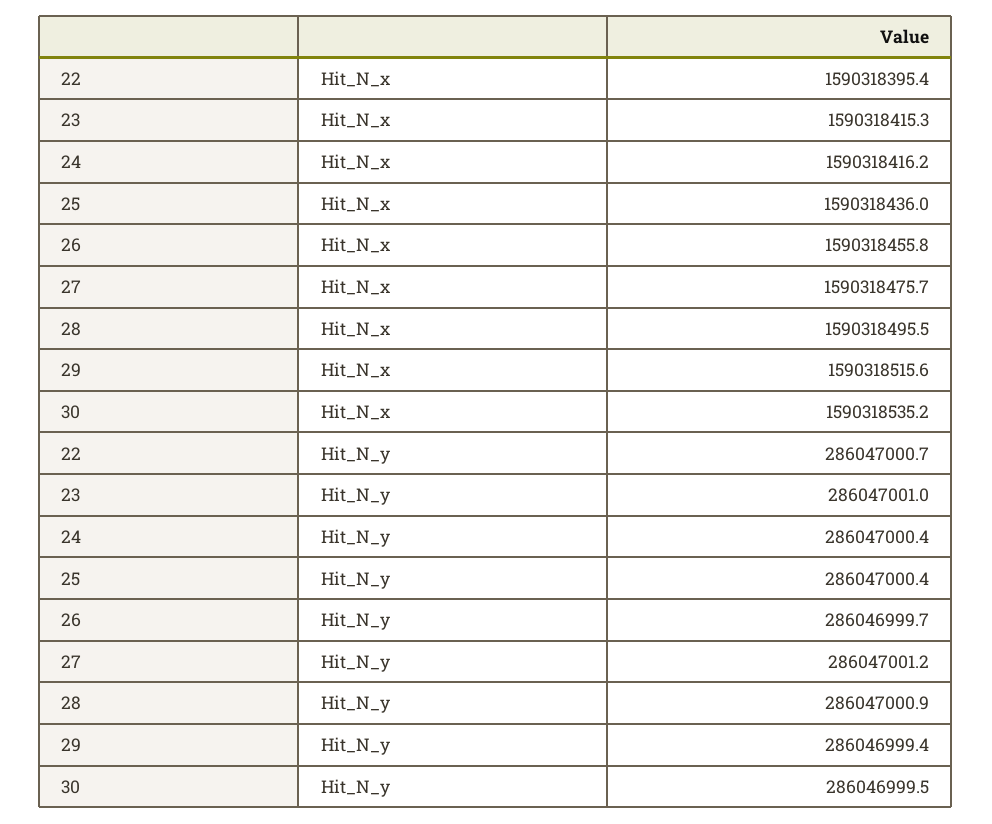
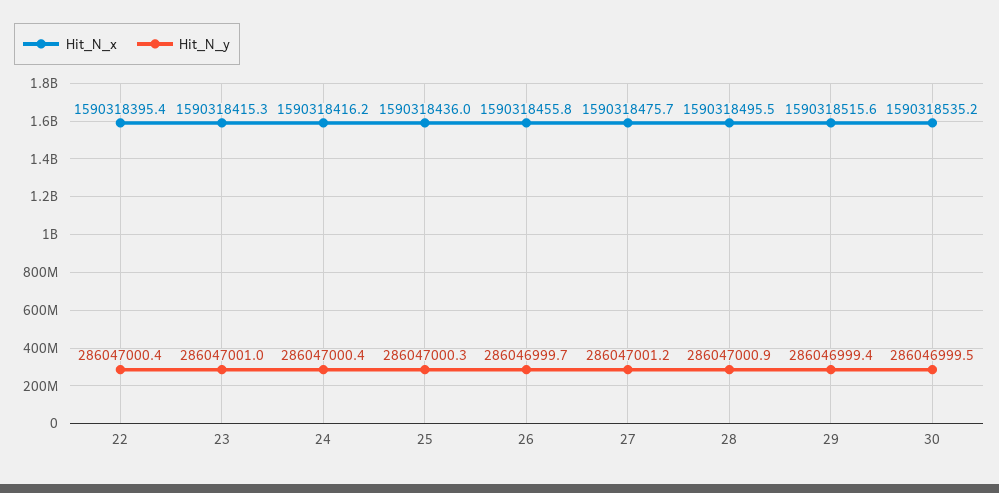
  {
    "Hit_N_x": {
      "22": 1590318395.4,
      "23": 1590318415.3,
      "24": 1590318416.2,
      "25": 1590318436,
      "26": 1590318455.8,
      "27": 1590318475.7,
      "28": 1590318495.5,
      "29": 1590318515.6,
      "30": 1590318535.2
    },
    "Hit_N_y": {
-     "22": 286047000.7,
+     "22": 286047000.4,
      "23": 286047001,
      "24": 286047000.4,
-     "25": 286047000.4,
+     "25": 286047000.3,
      "26": 286046999.7,
      "27": 286047001.2,
      "28": 286047000.9,
      "29": 286046999.4,
      "30": 286046999.5
    }
  }

